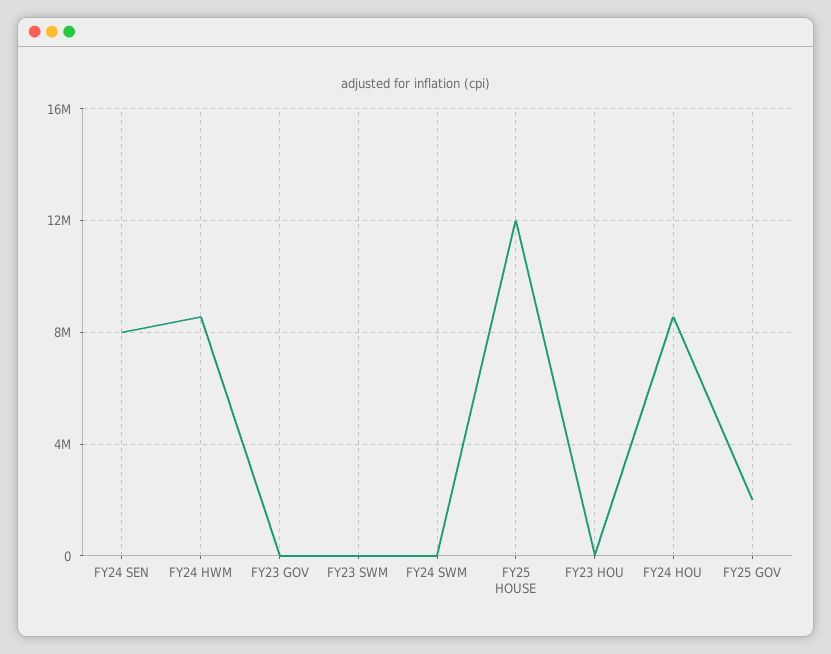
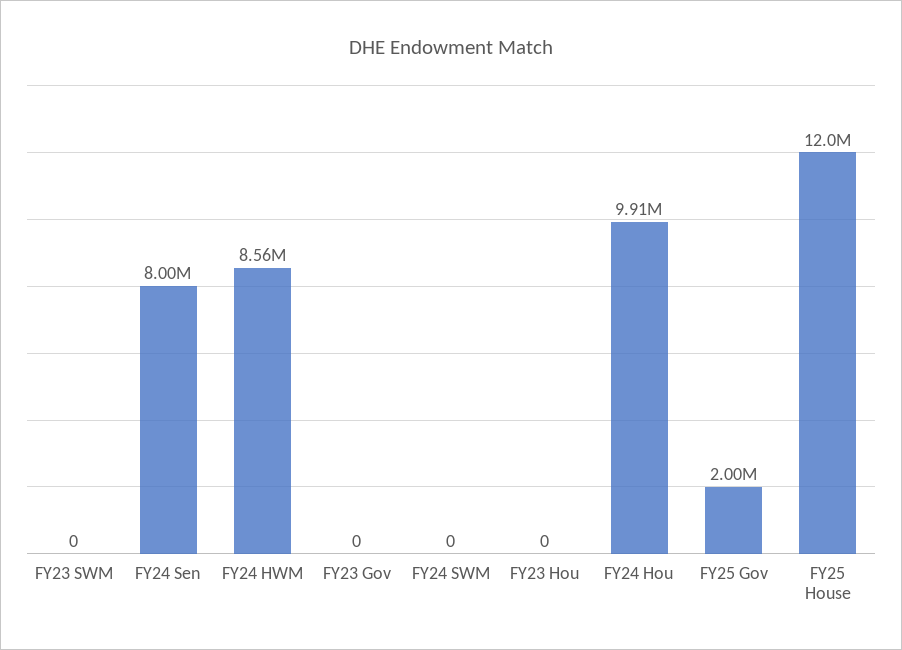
  {
    "FY24 SEN": 8000000,
    "FY24 HWM": 8560000,
    "FY23 GOV": 0,
    "FY23 SWM": 0,
    "FY24 SWM": 0,
    "FY25 HOUSE": 12000000,
    "FY23 HOU": 0,
-   "FY24 HOU": 8500000,
+   "FY24 HOU": 9910000,
    "FY25 GOV": 2000000
  }

